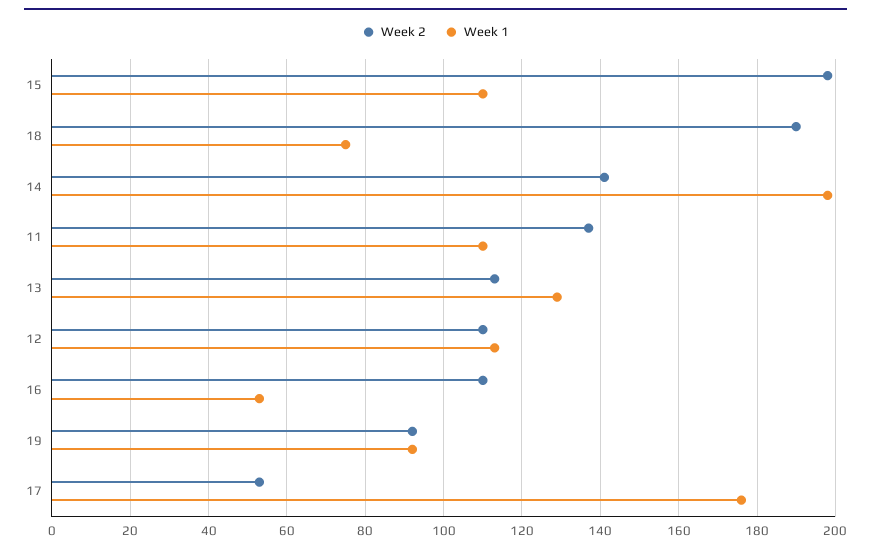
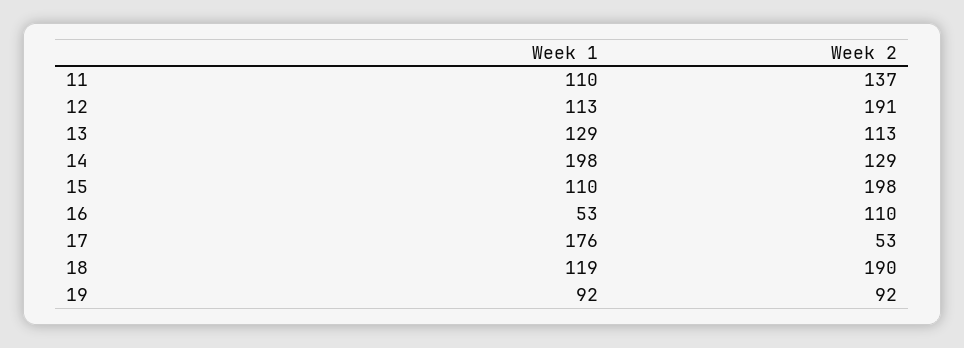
  {
    "Week 2": {
      "15": 198,
      "18": 190,
-     "14": 140,
+     "14": 129,
      "11": 137,
      "13": 113,
-     "12": 110,
+     "12": 191,
      "16": 110,
      "19": 92,
      "17": 53
    },
    "Week 1": {
      "15": 110,
-     "18": 75,
+     "18": 119,
      "14": 198,
      "11": 110,
      "13": 129,
      "12": 113,
      "16": 53,
      "19": 92,
      "17": 176
    }
  }

